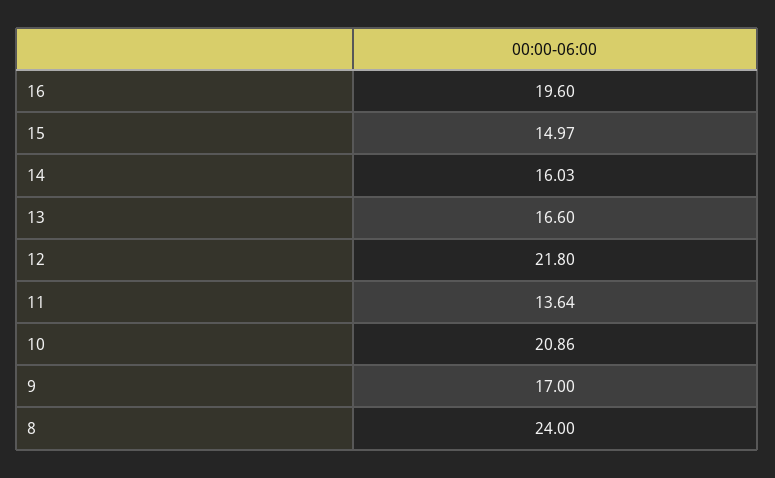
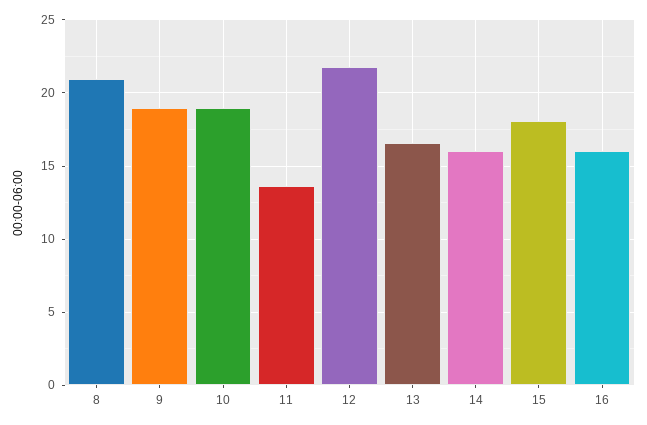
  {
-   "16": 19.6,
+   "16": 16,
-   "15": 14.97,
+   "15": 18,
    "14": 16.03,
    "13": 16.6,
    "12": 21.8,
    "11": 13.64,
-   "10": 20.86,
+   "10": 19,
-   "9": 17,
+   "9": 19,
-   "8": 24
+   "8": 21
  }

